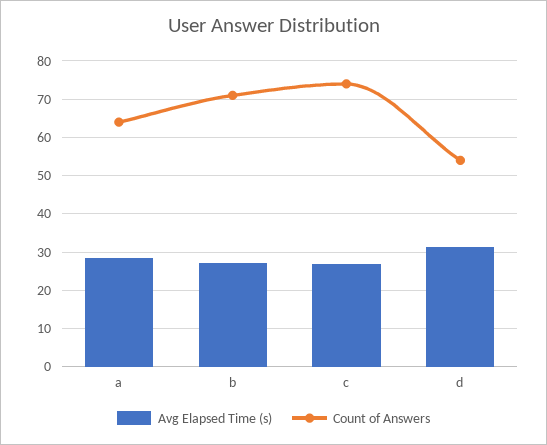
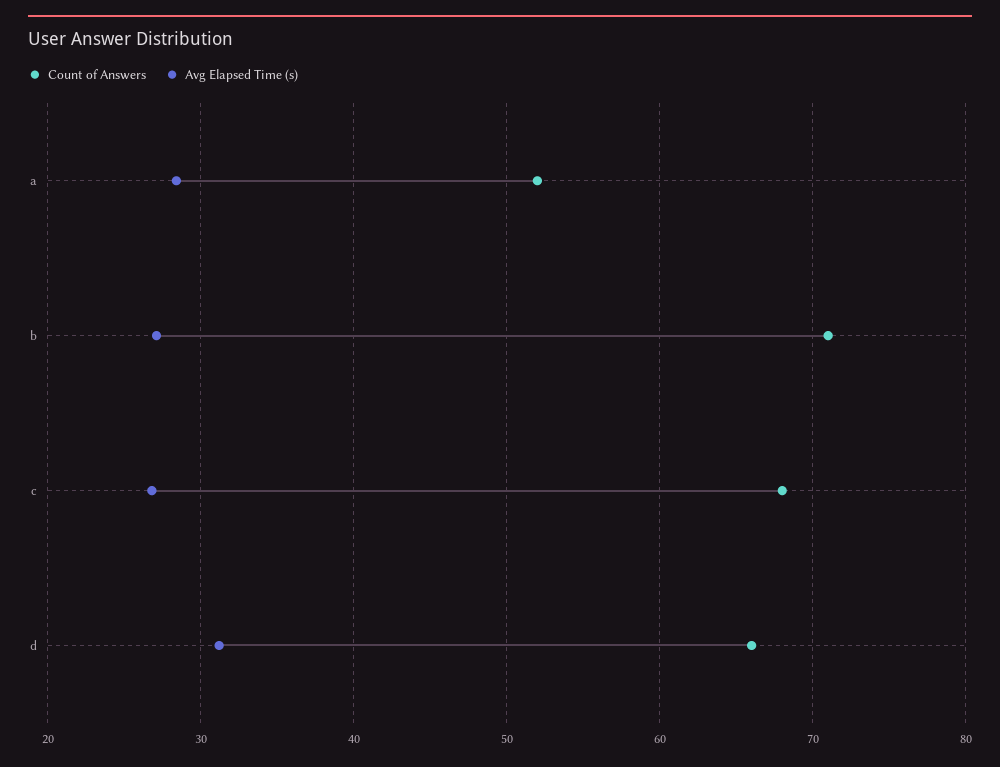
  {
    "Avg Elapsed Time (s)": {
      "a": 28,
      "b": 27,
      "c": 27,
      "d": 31
    },
    "Count of Answers": {
-     "a": 64,
+     "a": 52,
      "b": 71,
-     "c": 74,
+     "c": 68,
-     "d": 54
+     "d": 66
    }
  }

